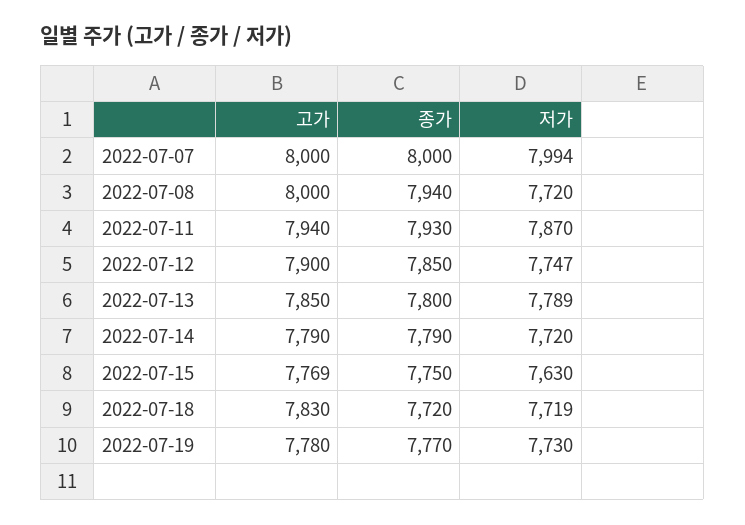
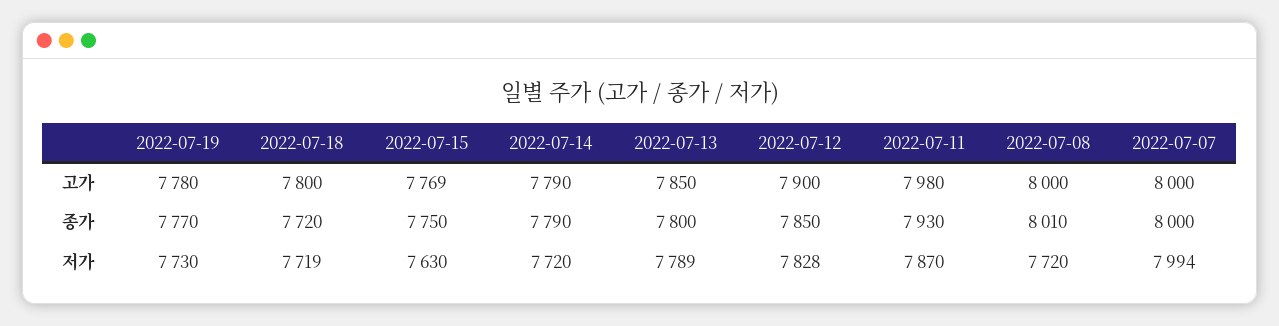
  {
    "고가": {
      "2022-07-07": 8000,
      "2022-07-08": 8000,
-     "2022-07-11": 7940,
+     "2022-07-11": 7980,
      "2022-07-12": 7900,
      "2022-07-13": 7850,
      "2022-07-14": 7790,
      "2022-07-15": 7769,
-     "2022-07-18": 7830,
+     "2022-07-18": 7800,
      "2022-07-19": 7780
    },
    "종가": {
      "2022-07-07": 8000,
-     "2022-07-08": 7940,
+     "2022-07-08": 8010,
      "2022-07-11": 7930,
      "2022-07-12": 7850,
      "2022-07-13": 7800,
      "2022-07-14": 7790,
      "2022-07-15": 7750,
      "2022-07-18": 7720,
      "2022-07-19": 7770
    },
    "저가": {
      "2022-07-07": 7994,
      "2022-07-08": 7720,
      "2022-07-11": 7870,
-     "2022-07-12": 7747,
+     "2022-07-12": 7828,
      "2022-07-13": 7789,
      "2022-07-14": 7720,
      "2022-07-15": 7630,
      "2022-07-18": 7719,
      "2022-07-19": 7730
    }
  }

